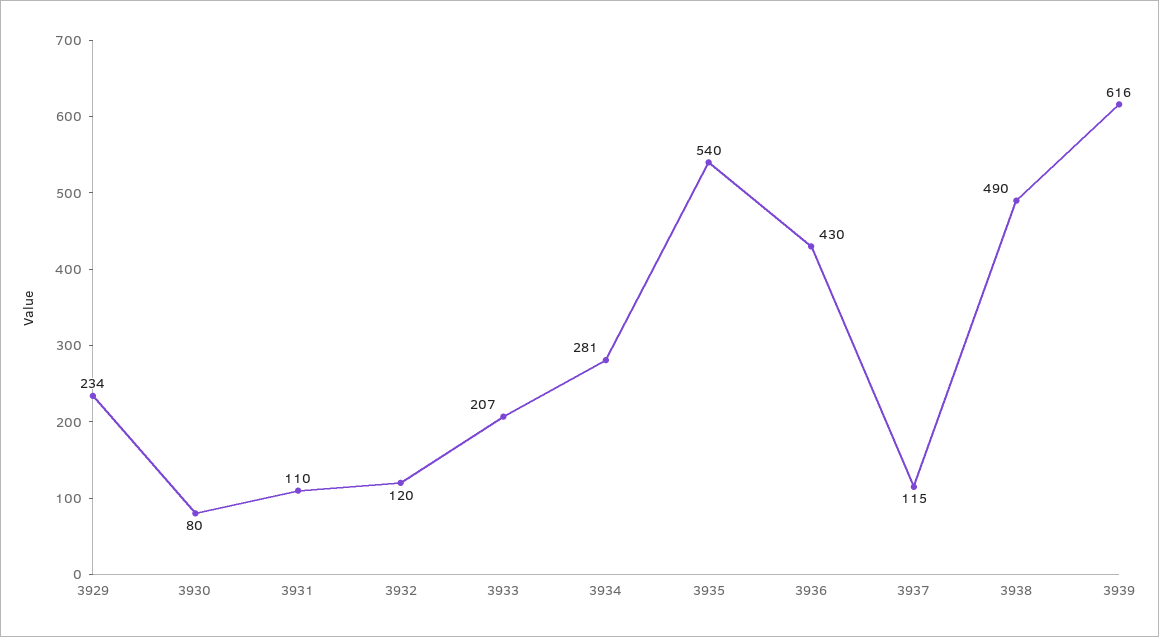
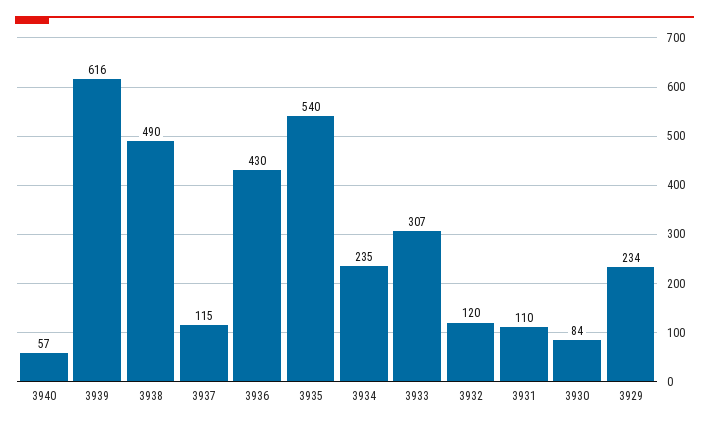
  {
    "3929": 234,
-   "3930": 80,
+   "3930": 84,
    "3931": 110,
    "3932": 120,
-   "3933": 207,
+   "3933": 307,
-   "3934": 281,
+   "3934": 235,
    "3935": 540,
    "3936": 430,
    "3937": 115,
    "3938": 490,
-   "3939": 616
+   "3939": 616,
+   "3940": 57
  }

